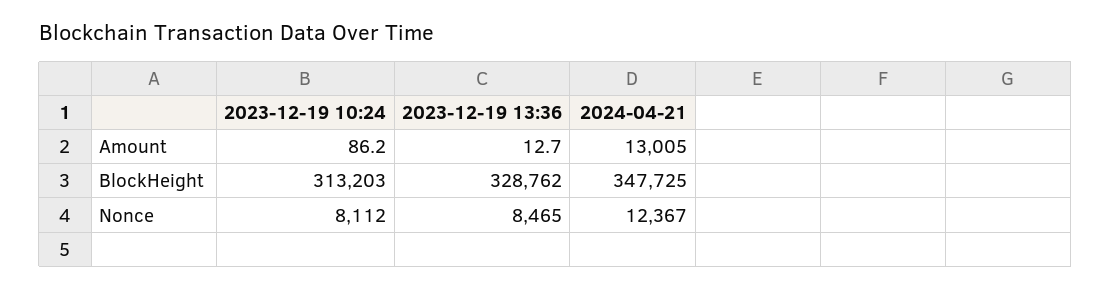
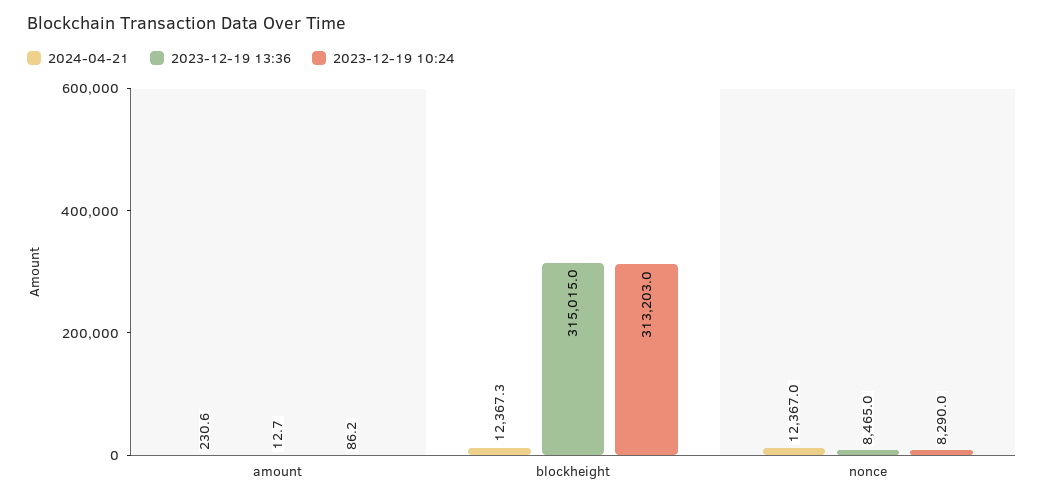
  {
    "2023-12-19 10:24": {
      "Amount": 86.2,
      "BlockHeight": 313203,
-     "Nonce": 8112
+     "Nonce": 8290
    },
    "2023-12-19 13:36": {
      "Amount": 12.7,
-     "BlockHeight": 328762,
+     "BlockHeight": 315015,
      "Nonce": 8465
    },
    "2024-04-21": {
-     "Amount": 13005,
+     "Amount": 230.6,
-     "BlockHeight": 347725,
+     "BlockHeight": 12367.3,
      "Nonce": 12367
    }
  }

